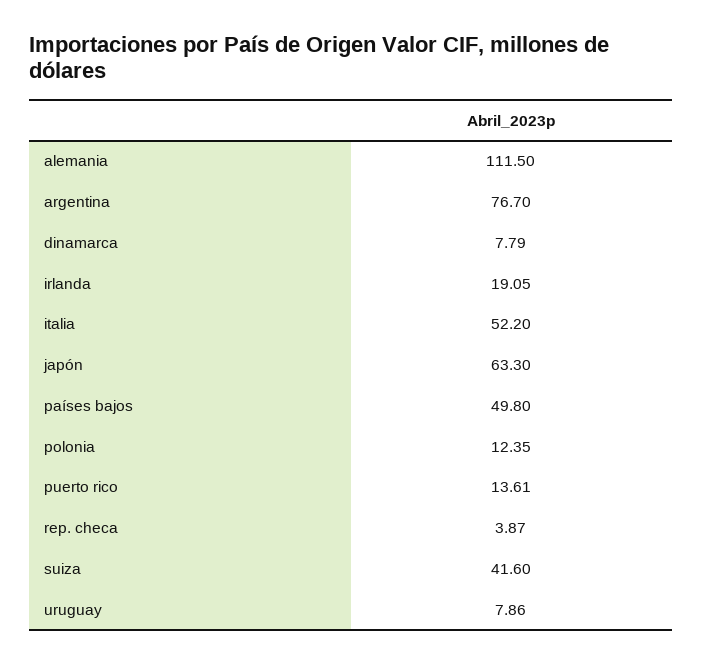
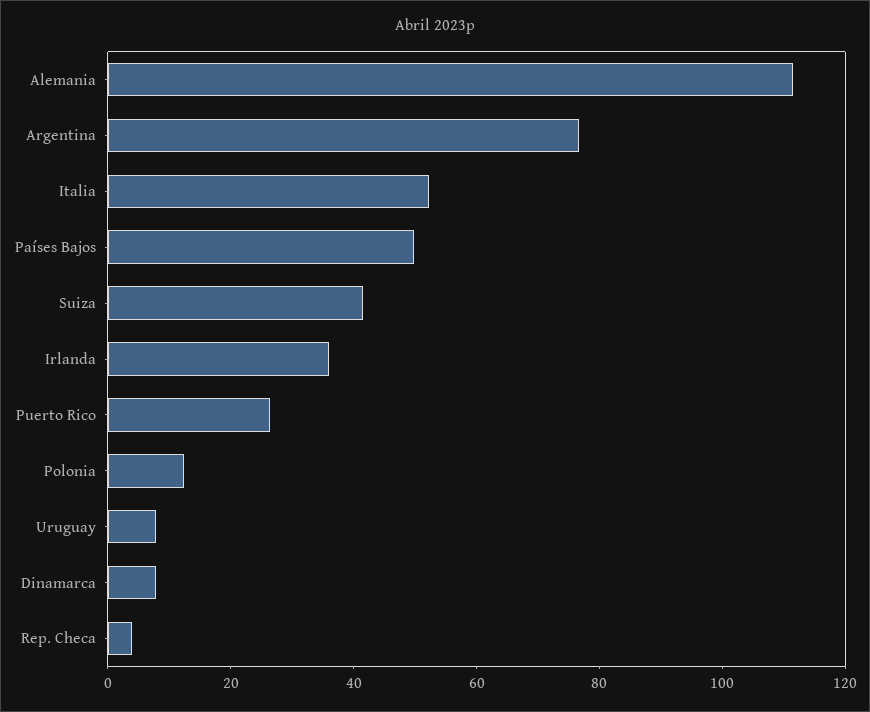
  {
    "alemania": 111.5,
    "argentina": 76.7,
    "dinamarca": 7.79,
-   "irlanda": 19.05,
+   "irlanda": 35,
    "italia": 52.2,
-   "japón": 63.3,
    "países bajos": 49.8,
    "polonia": 12.35,
-   "puerto rico": 13.61,
+   "puerto rico": 25,
    "rep. checa": 3.87,
    "suiza": 41.6,
    "uruguay": 7.86
  }

